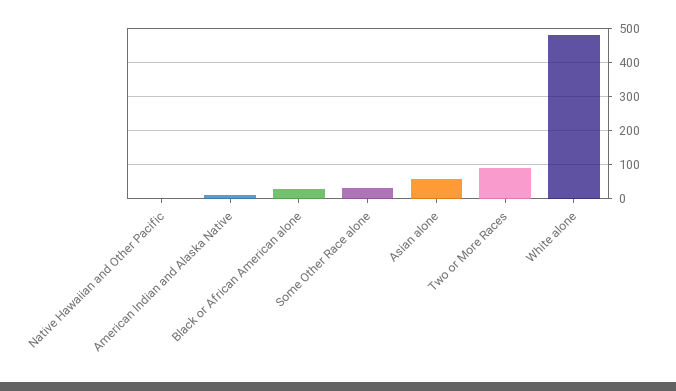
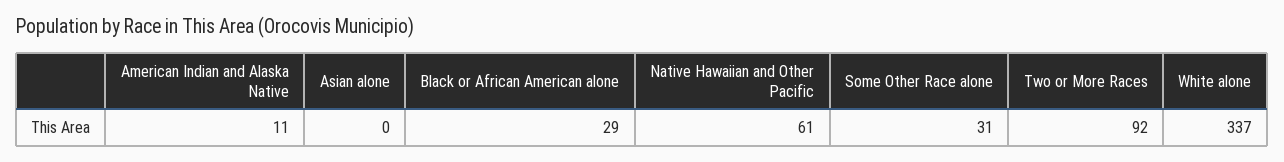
  {
-   "Native Hawaiian and Other Pacific": 0,
+   "Native Hawaiian and Other Pacific": 61,
    "American Indian and Alaska Native": 11,
    "Black or African American alone": 29,
    "Some Other Race alone": 31,
-   "Asian alone": 60,
+   "Asian alone": 0,
    "Two or More Races": 92,
-   "White alone": 480
+   "White alone": 337
  }

